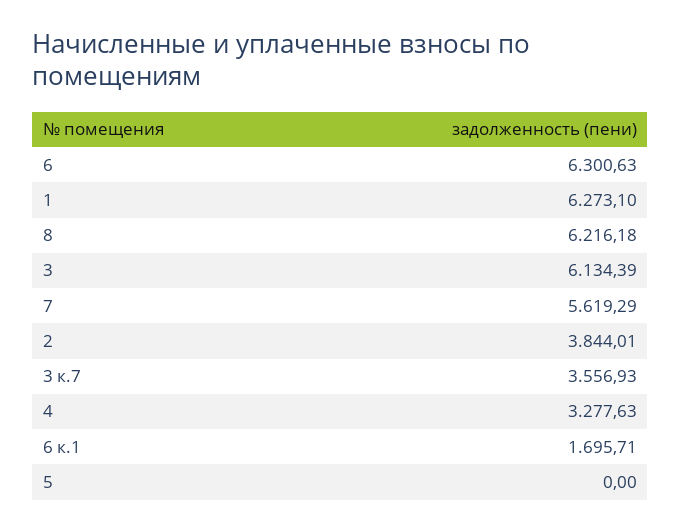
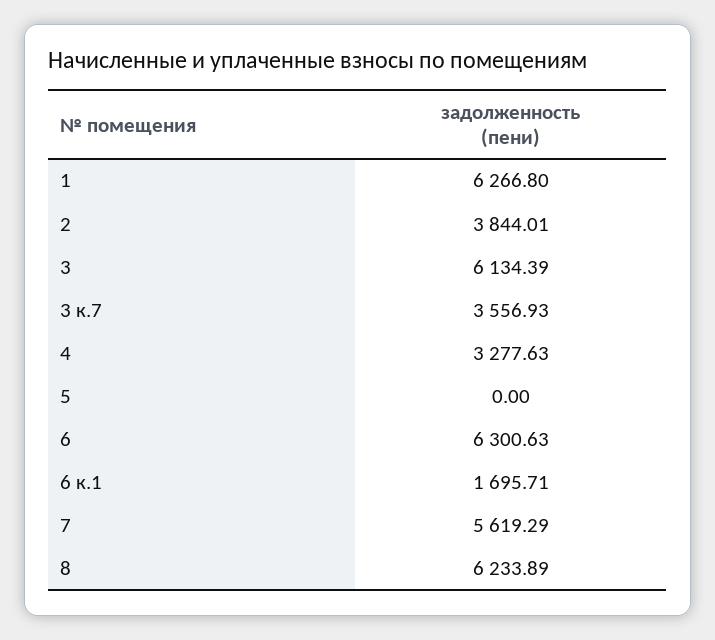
  {
    "6": 6300.63,
-   "1": 6273.1,
+   "1": 6266.8,
-   "8": 6216.18,
+   "8": 6233.89,
    "3": 6134.39,
    "7": 5619.29,
    "2": 3844.01,
    "3 к.7": 3556.93,
    "4": 3277.63,
    "6 к.1": 1695.71,
    "5": 0
  }

